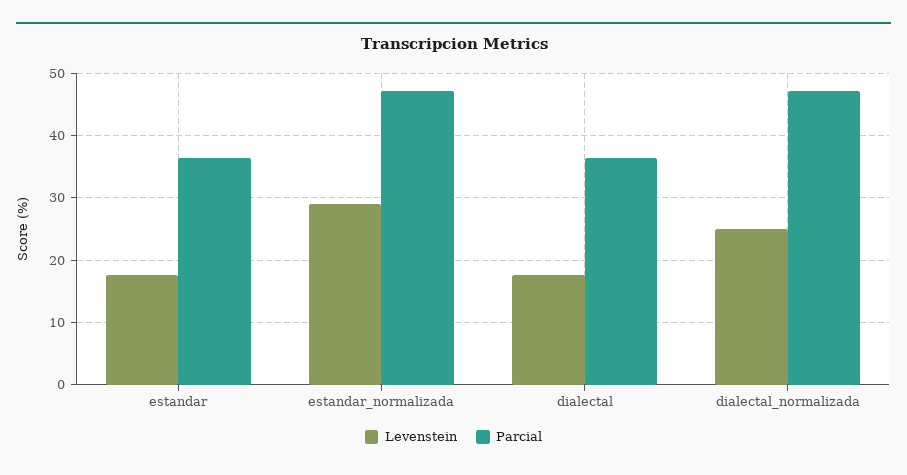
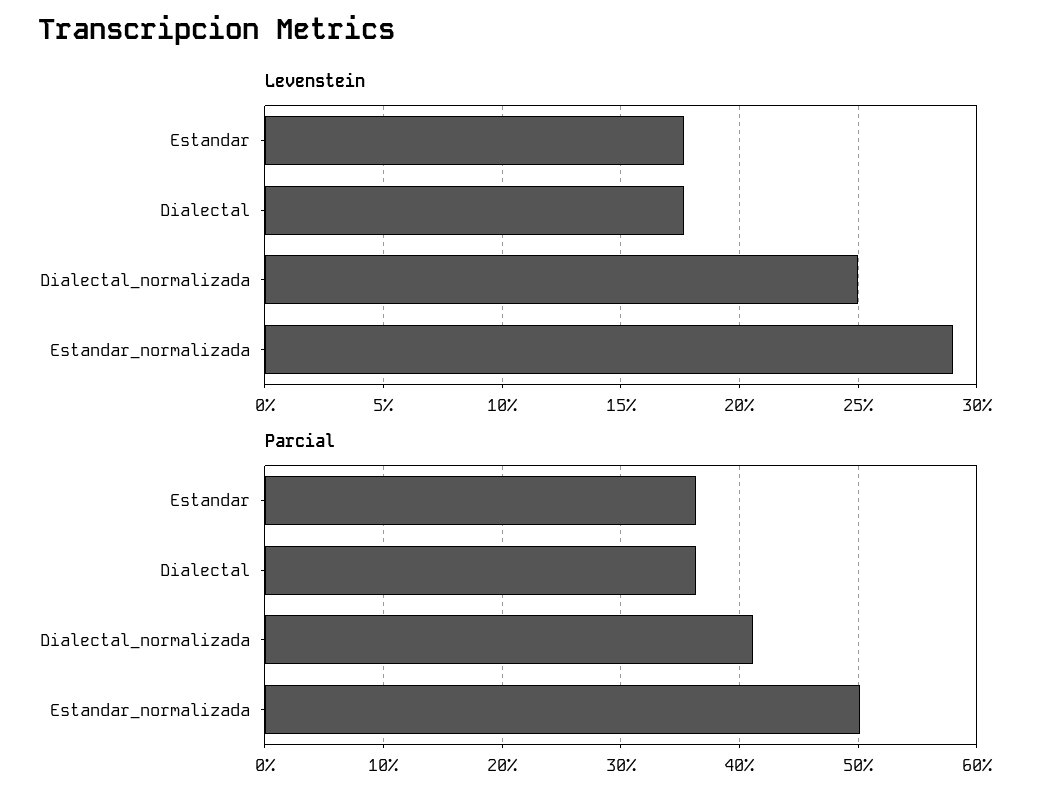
  {
    "Levenstein": {
      "estandar": 17.5,
      "estandar_normalizada": 29,
      "dialectal": 17.5,
      "dialectal_normalizada": 25
    },
    "Parcial": {
      "estandar": 36,
-     "estandar_normalizada": 47,
+     "estandar_normalizada": 50,
      "dialectal": 36,
-     "dialectal_normalizada": 47
+     "dialectal_normalizada": 41
    }
  }

